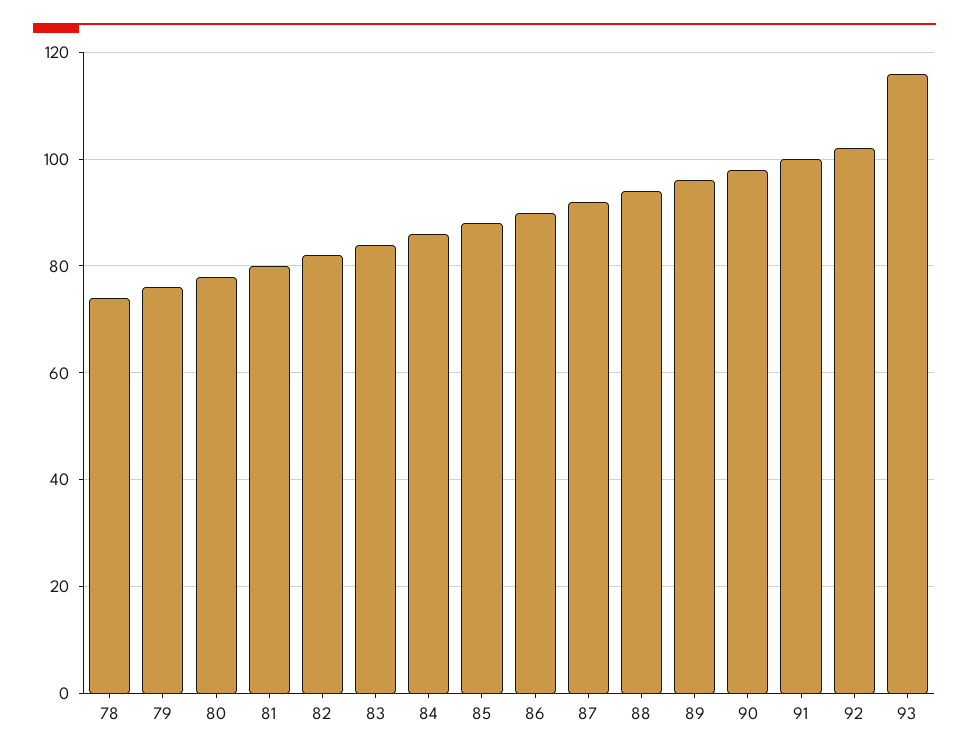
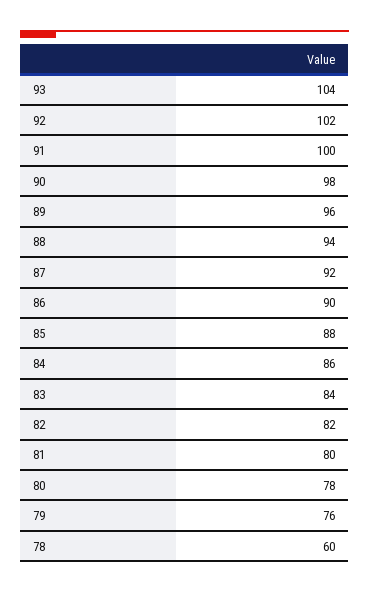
  {
-   "78": 75,
+   "78": 60,
    "79": 76,
    "80": 78,
    "81": 80,
    "82": 82,
    "83": 84,
    "84": 86,
    "85": 88,
    "86": 90,
    "87": 92,
    "88": 94,
    "89": 96,
    "90": 98,
    "91": 100,
    "92": 102,
-   "93": 115
+   "93": 104
  }

